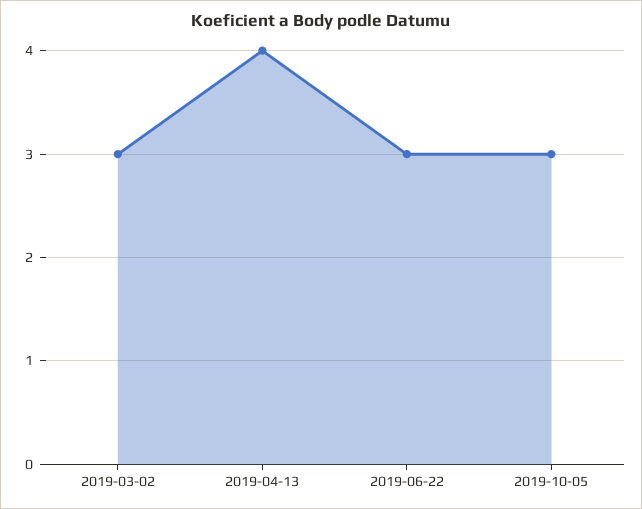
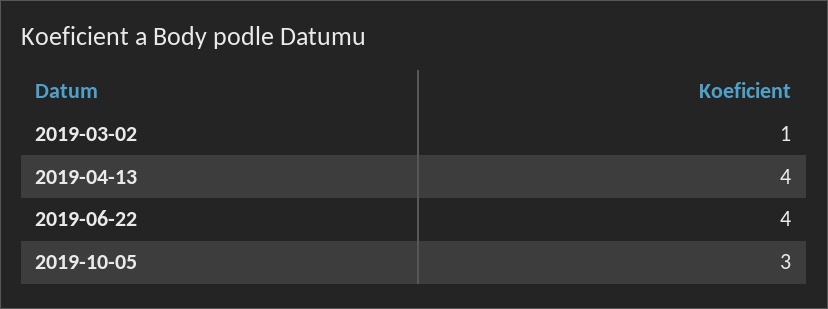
  {
-   "2019-03-02": 3,
+   "2019-03-02": 1,
    "2019-04-13": 4,
-   "2019-06-22": 3,
+   "2019-06-22": 4,
    "2019-10-05": 3
  }

